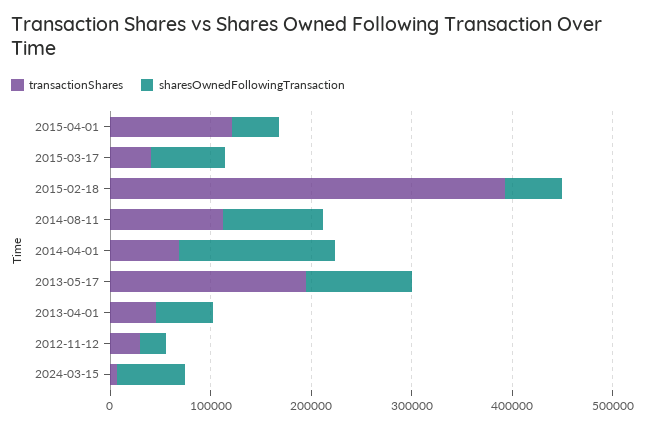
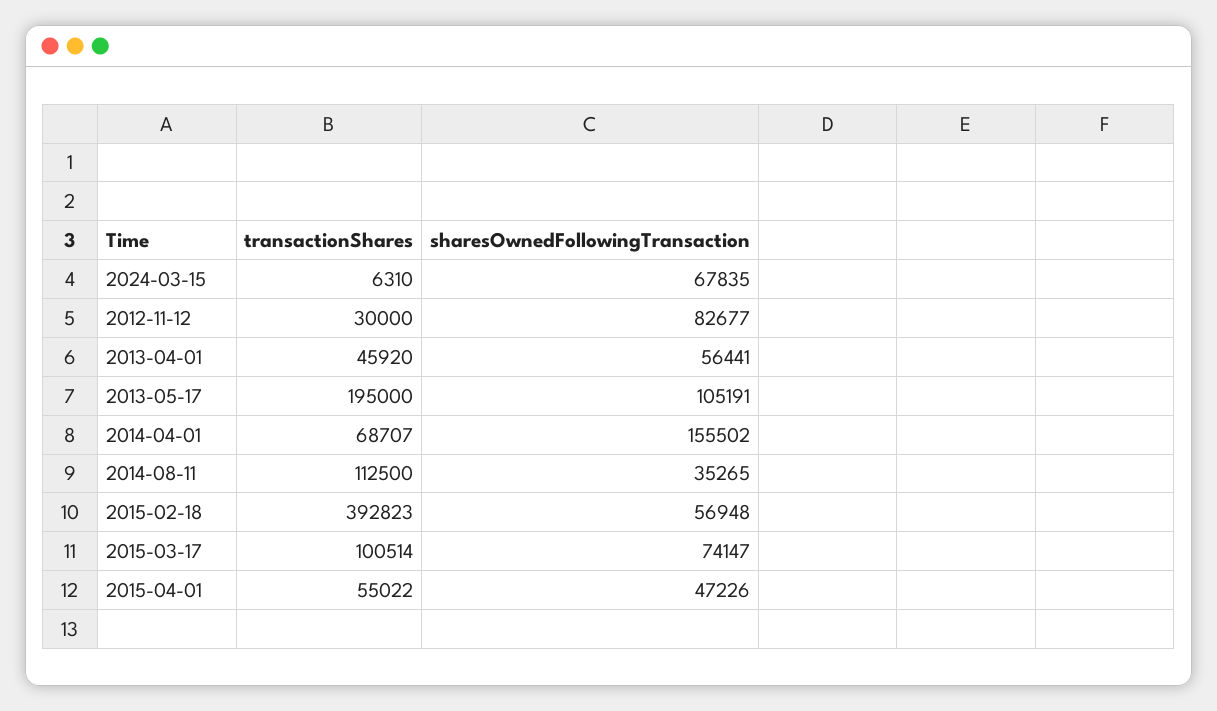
  {
    "transactionShares": {
-     "2015-04-01": 120000,
+     "2015-04-01": 55022,
-     "2015-03-17": 40000,
+     "2015-03-17": 100514,
      "2015-02-18": 392823,
      "2014-08-11": 112500,
      "2014-04-01": 68707,
      "2013-05-17": 195000,
      "2013-04-01": 45920,
      "2012-11-12": 30000,
      "2024-03-15": 6310
    },
    "sharesOwnedFollowingTransaction": {
      "2015-04-01": 47226,
      "2015-03-17": 74147,
      "2015-02-18": 56948,
-     "2014-08-11": 100000,
+     "2014-08-11": 35265,
      "2014-04-01": 155502,
      "2013-05-17": 105191,
      "2013-04-01": 56441,
-     "2012-11-12": 20000,
+     "2012-11-12": 82677,
      "2024-03-15": 67835
    }
  }

